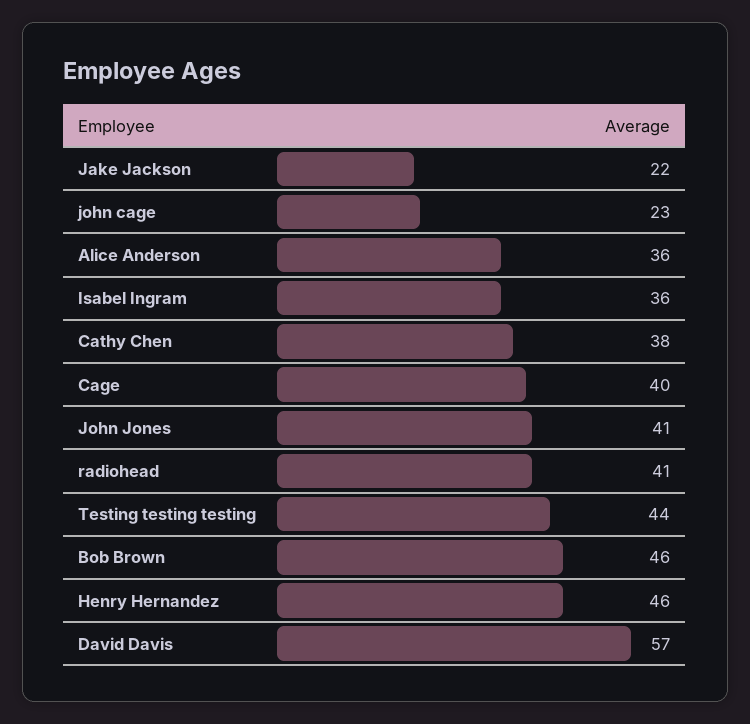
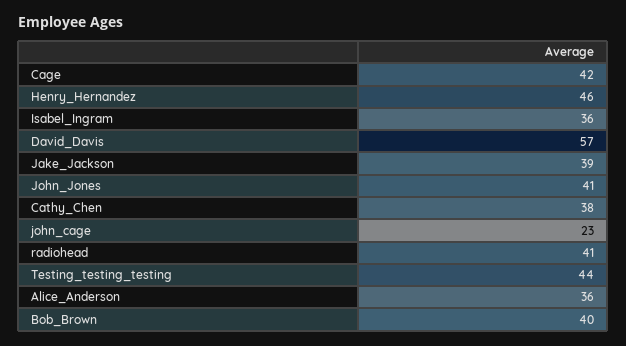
  {
-   "Jake Jackson": 22,
+   "Jake Jackson": 39,
    "john cage": 23,
    "Alice Anderson": 36,
    "Isabel Ingram": 36,
    "Cathy Chen": 38,
-   "Cage": 40,
+   "Cage": 42,
    "John Jones": 41,
    "radiohead": 41,
    "Testing testing testing": 44,
-   "Bob Brown": 46,
+   "Bob Brown": 40,
    "Henry Hernandez": 46,
    "David Davis": 57
  }

